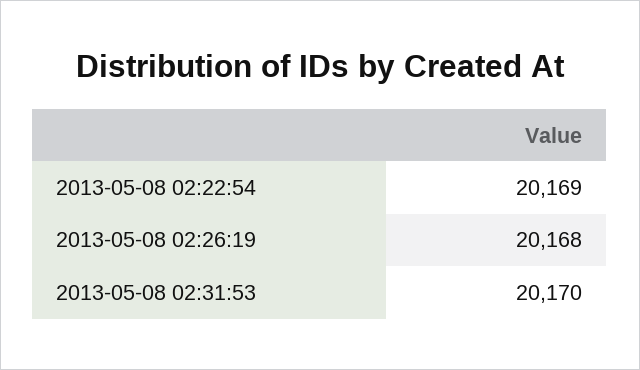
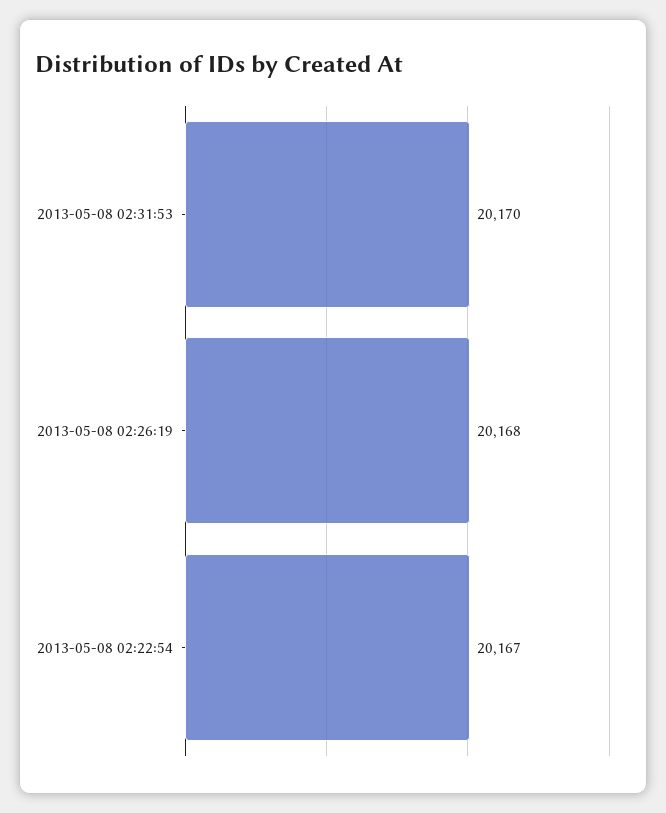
  {
-   "2013-05-08 02:22:54": 20169,
+   "2013-05-08 02:22:54": 20167,
    "2013-05-08 02:26:19": 20168,
    "2013-05-08 02:31:53": 20170
  }

